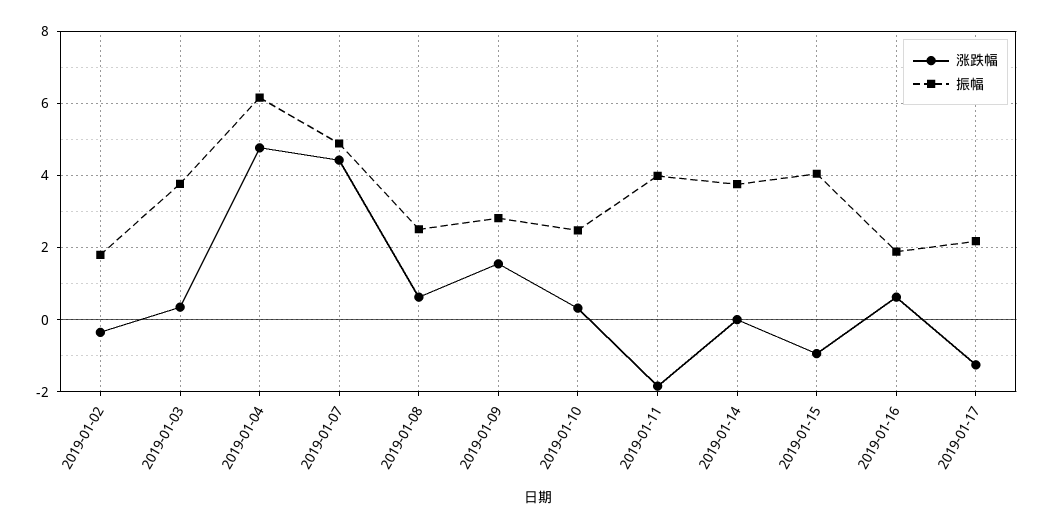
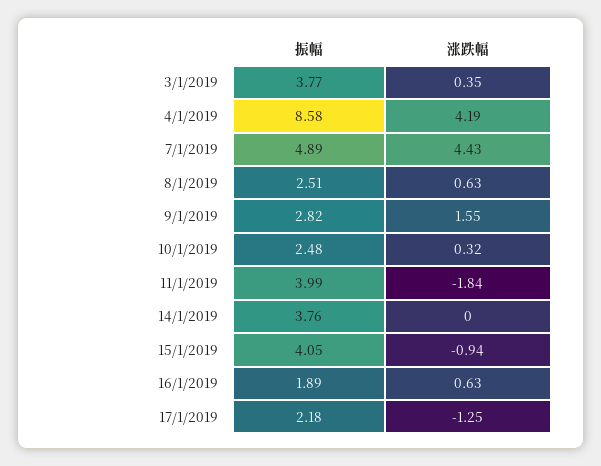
  {
    "涨跌幅": {
-     "2019-01-02": -0.4,
      "2019-01-03": 0.35,
-     "2019-01-04": 4.8,
+     "2019-01-04": 4.19,
      "2019-01-07": 4.43,
      "2019-01-08": 0.63,
      "2019-01-09": 1.55,
      "2019-01-10": 0.32,
      "2019-01-11": -1.84,
      "2019-01-14": 0,
      "2019-01-15": -0.94,
      "2019-01-16": 0.63,
      "2019-01-17": -1.25
    },
    "振幅": {
-     "2019-01-02": 1.8,
      "2019-01-03": 3.77,
-     "2019-01-04": 6.2,
+     "2019-01-04": 8.58,
      "2019-01-07": 4.89,
      "2019-01-08": 2.51,
      "2019-01-09": 2.82,
      "2019-01-10": 2.48,
      "2019-01-11": 3.99,
      "2019-01-14": 3.76,
      "2019-01-15": 4.05,
      "2019-01-16": 1.89,
      "2019-01-17": 2.18
    }
  }

